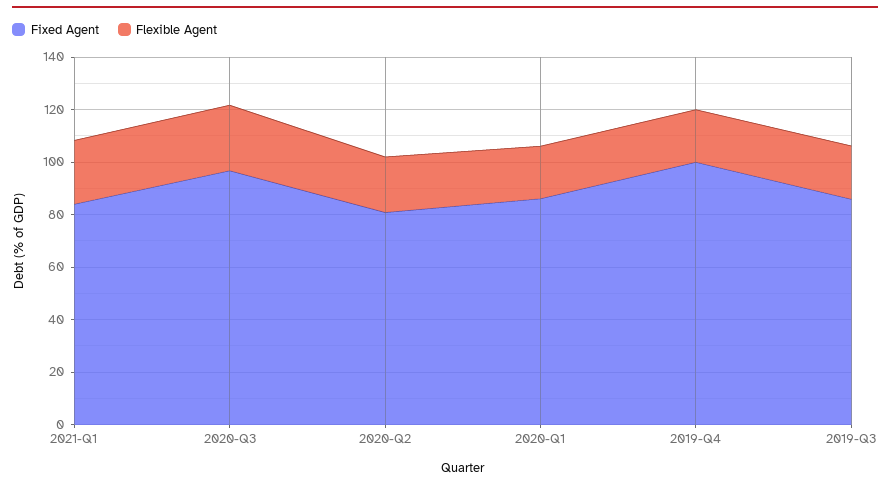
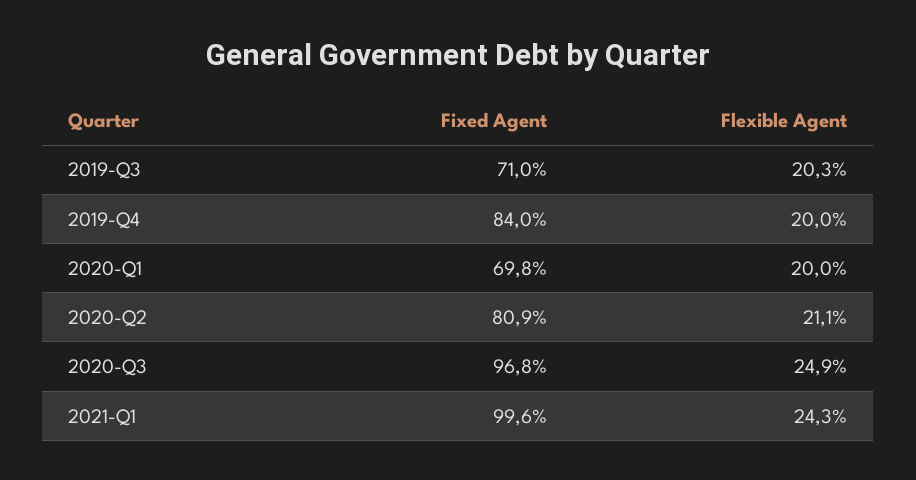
  {
    "Fixed Agent": {
-     "2021-Q1": 85,
+     "2021-Q1": 99.6,
      "2020-Q3": 96.8,
      "2020-Q2": 80.9,
-     "2020-Q1": 85,
+     "2020-Q1": 69.8,
-     "2019-Q4": 100,
+     "2019-Q4": 84,
-     "2019-Q3": 85
+     "2019-Q3": 71
    },
    "Flexible Agent": {
      "2021-Q1": 24.3,
      "2020-Q3": 24.9,
      "2020-Q2": 21.1,
      "2020-Q1": 20,
      "2019-Q4": 20,
      "2019-Q3": 20.3
    }
  }

